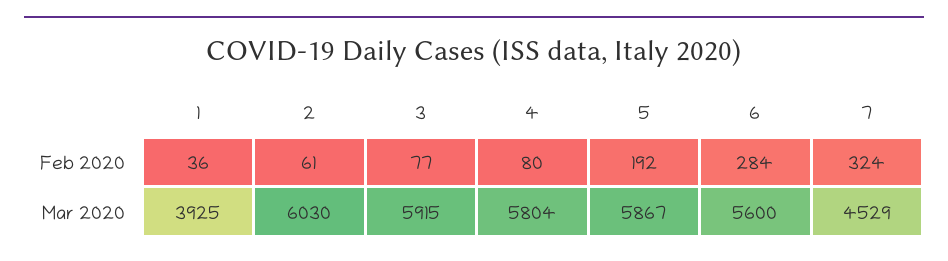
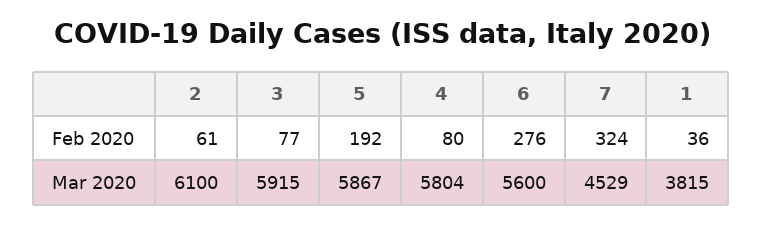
  {
    "1": {
      "Feb 2020": 36,
-     "Mar 2020": 3925
+     "Mar 2020": 3815
    },
    "2": {
      "Feb 2020": 61,
-     "Mar 2020": 6030
+     "Mar 2020": 6100
    },
    "3": {
      "Feb 2020": 77,
      "Mar 2020": 5915
    },
    "4": {
      "Feb 2020": 80,
      "Mar 2020": 5804
    },
    "5": {
      "Feb 2020": 192,
      "Mar 2020": 5867
    },
    "6": {
-     "Feb 2020": 284,
+     "Feb 2020": 276,
      "Mar 2020": 5600
    },
    "7": {
      "Feb 2020": 324,
      "Mar 2020": 4529
    }
  }

